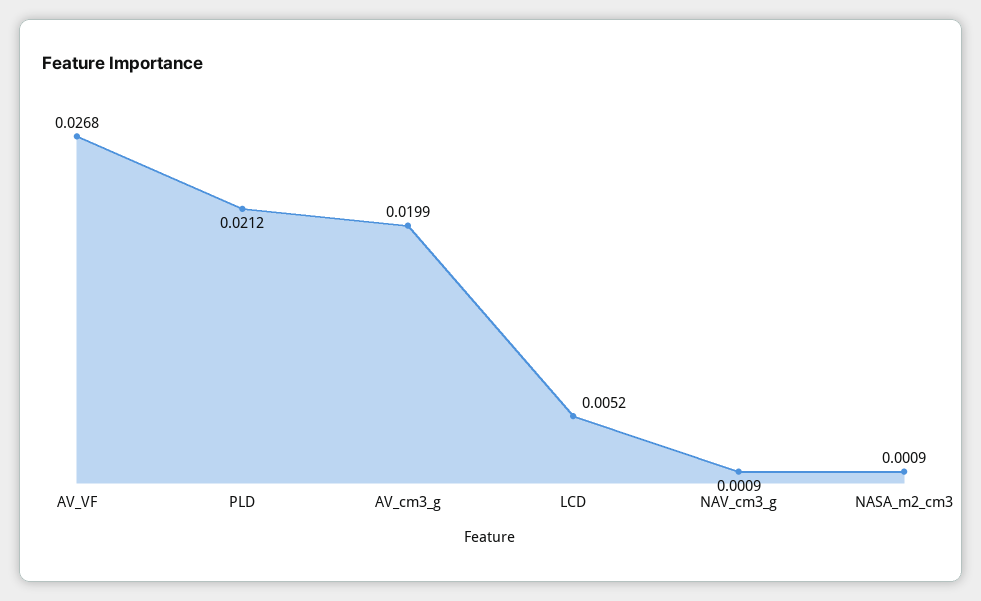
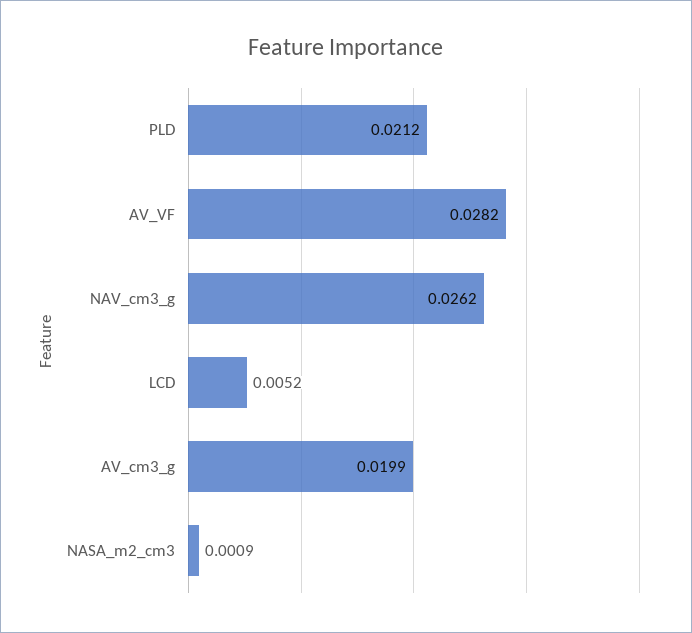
  {
-   "AV_VF": 0.0268,
+   "AV_VF": 0.0282,
    "PLD": 0.0212,
    "AV_cm3_g": 0.0199,
    "LCD": 0.0052,
-   "NAV_cm3_g": 0.0009,
+   "NAV_cm3_g": 0.0262,
    "NASA_m2_cm3": 0.0009
  }

